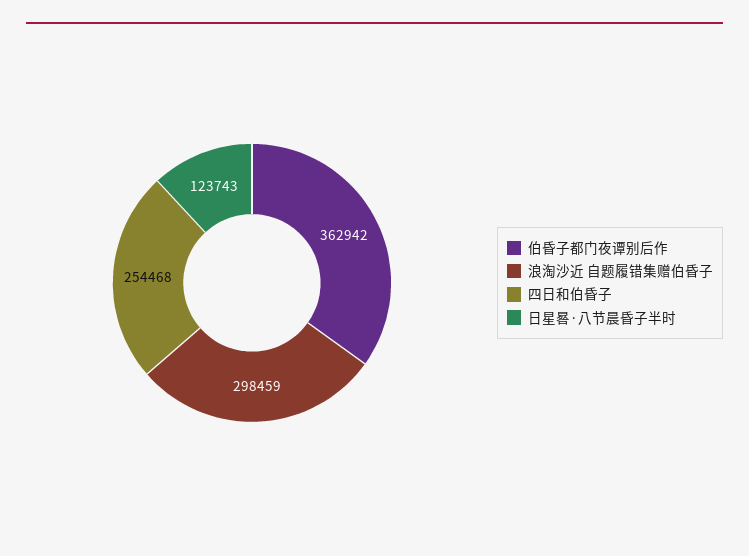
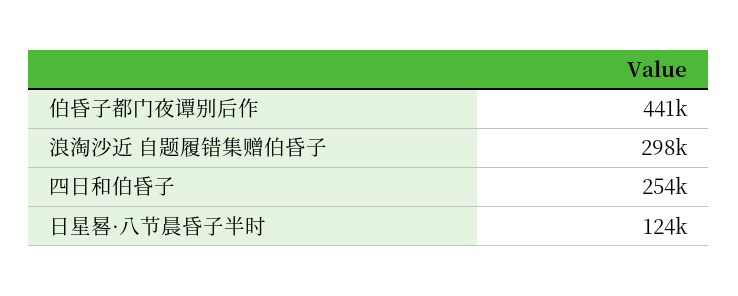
  {
-   "伯昏子都门夜谭别后作": 362942,
+   "伯昏子都门夜谭别后作": 441000,
    "浪淘沙近 自题履错集赠伯昏子": 298459,
    "四日和伯昏子": 254468,
    "日星晷·八节晨昏子半时": 123743
  }

